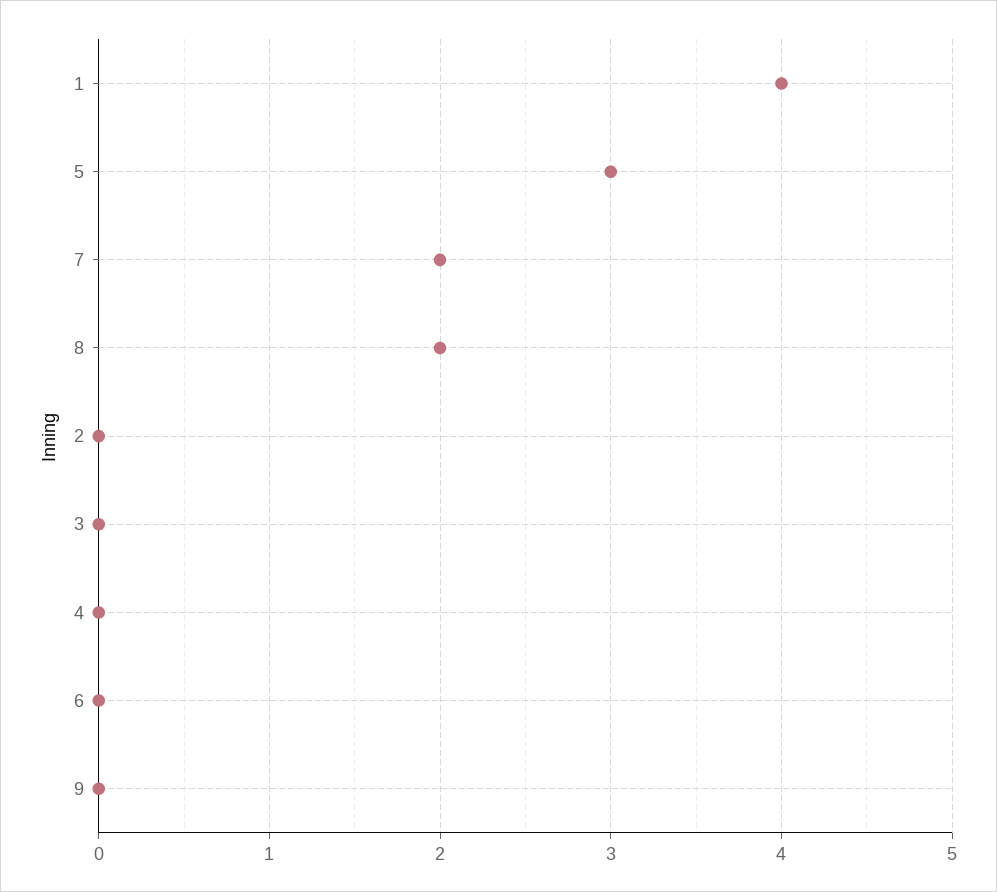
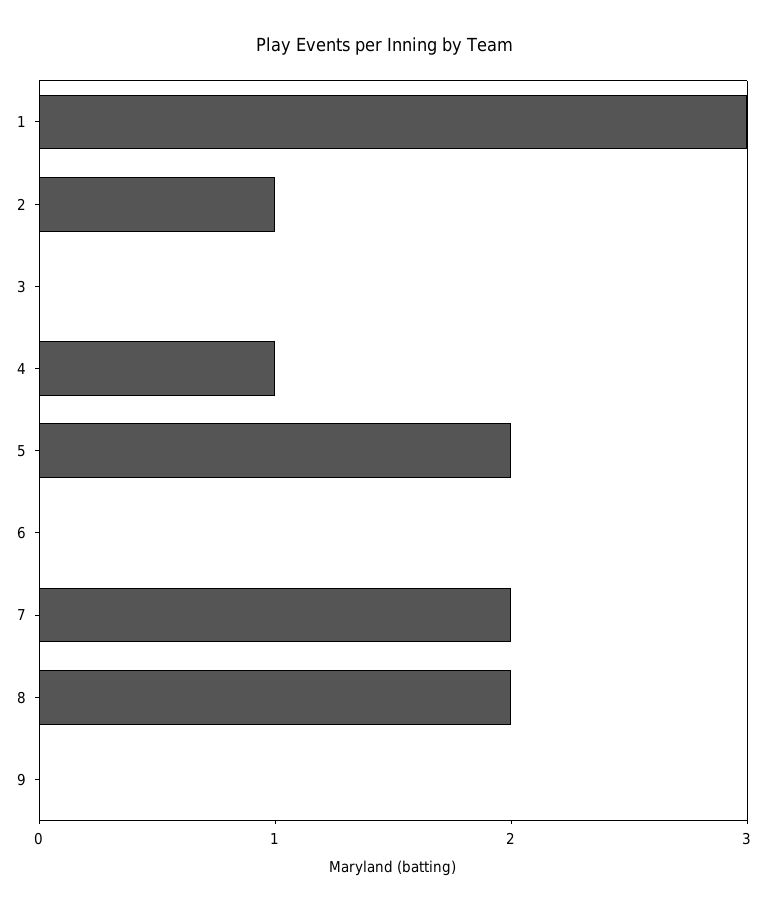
  {
-   "1": 4,
+   "1": 3,
-   "5": 3,
+   "5": 2,
    "7": 2,
    "8": 2,
-   "2": 0,
+   "2": 1,
    "3": 0,
-   "4": 0,
+   "4": 1,
    "6": 0,
    "9": 0
  }

